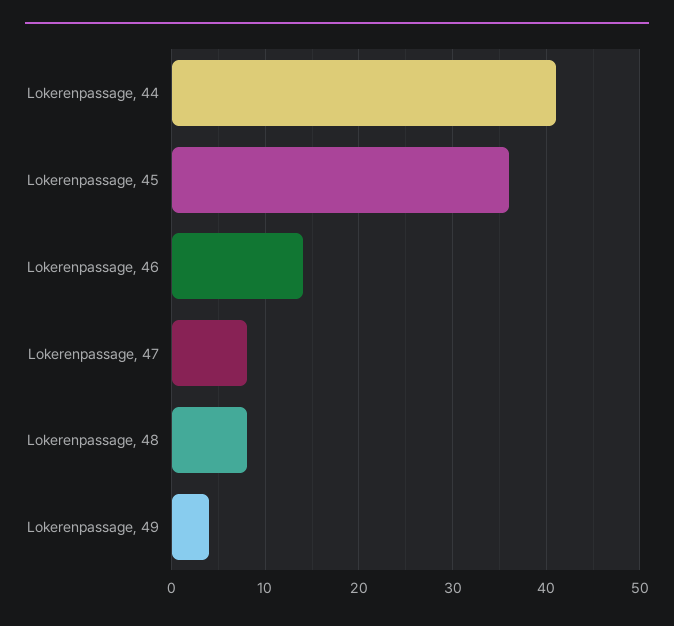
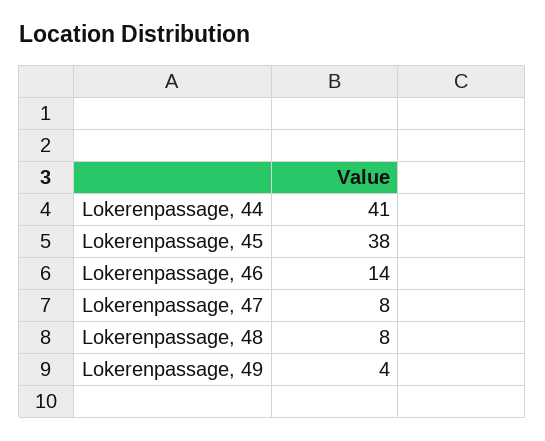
  {
    "Lokerenpassage, 44": 41,
-   "Lokerenpassage, 45": 36,
+   "Lokerenpassage, 45": 38,
    "Lokerenpassage, 46": 14,
    "Lokerenpassage, 47": 8,
    "Lokerenpassage, 48": 8,
    "Lokerenpassage, 49": 4
  }

